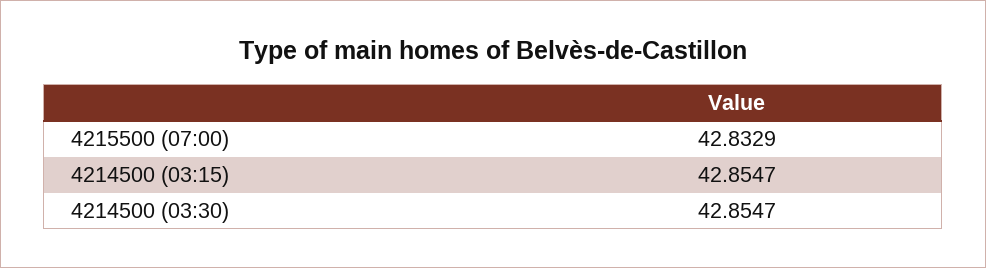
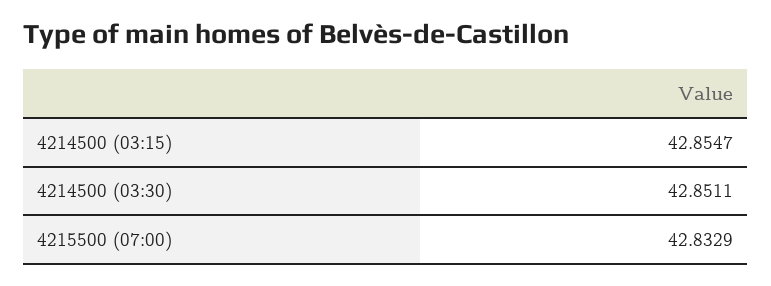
  {
    "4215500 (07:00)": 42.8329,
    "4214500 (03:15)": 42.8547,
-   "4214500 (03:30)": 42.8547
+   "4214500 (03:30)": 42.8511
  }

